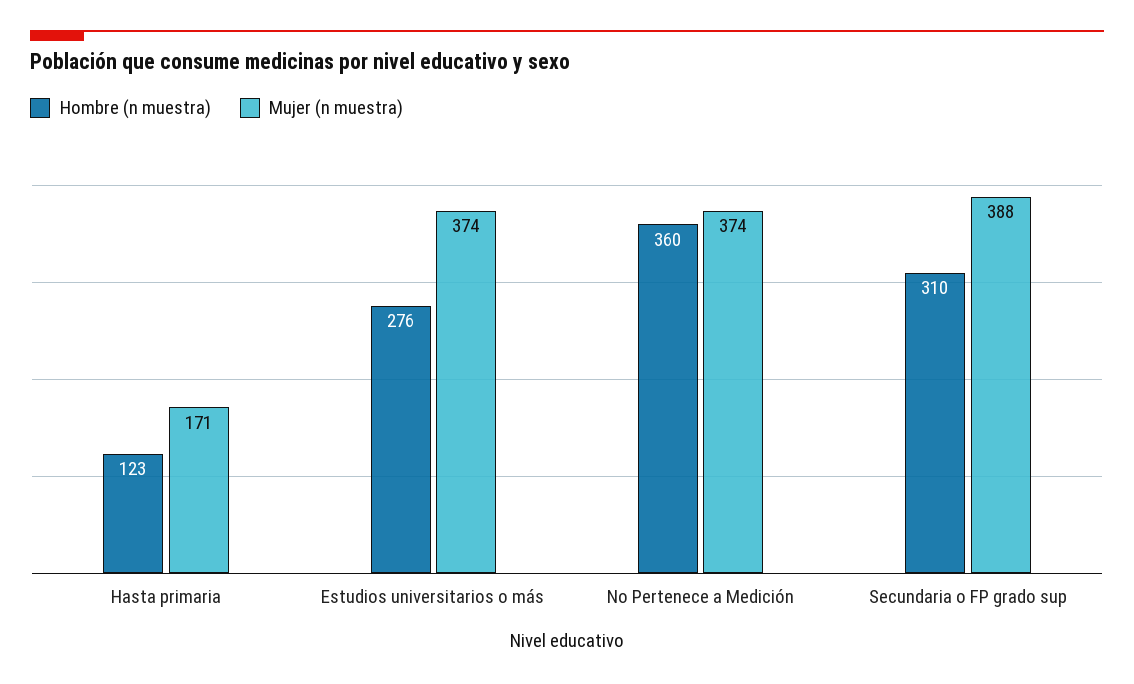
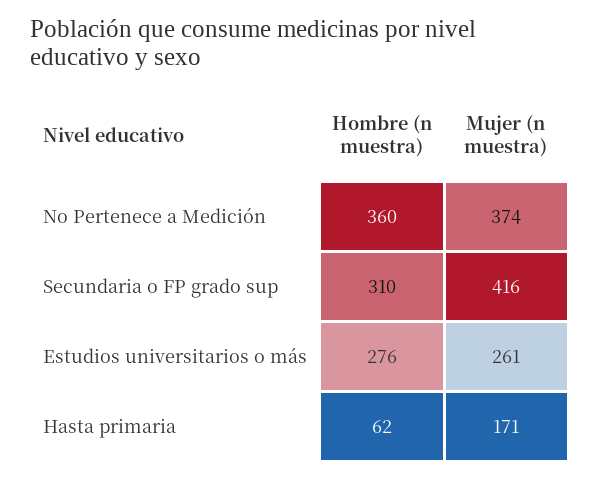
  {
    "Hombre (n muestra)": {
-     "Hasta primaria": 123,
+     "Hasta primaria": 62,
      "Estudios universitarios o más": 276,
      "No Pertenece a Medición": 360,
      "Secundaria o FP grado sup": 310
    },
    "Mujer (n muestra)": {
      "Hasta primaria": 171,
-     "Estudios universitarios o más": 374,
+     "Estudios universitarios o más": 261,
      "No Pertenece a Medición": 374,
-     "Secundaria o FP grado sup": 388
+     "Secundaria o FP grado sup": 416
    }
  }

